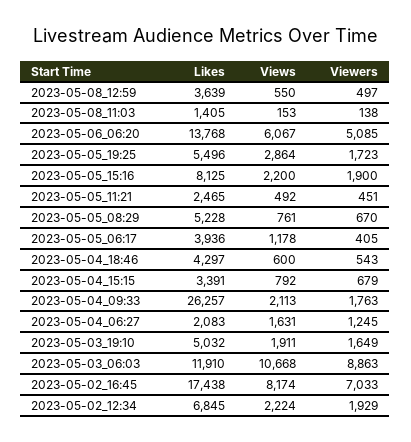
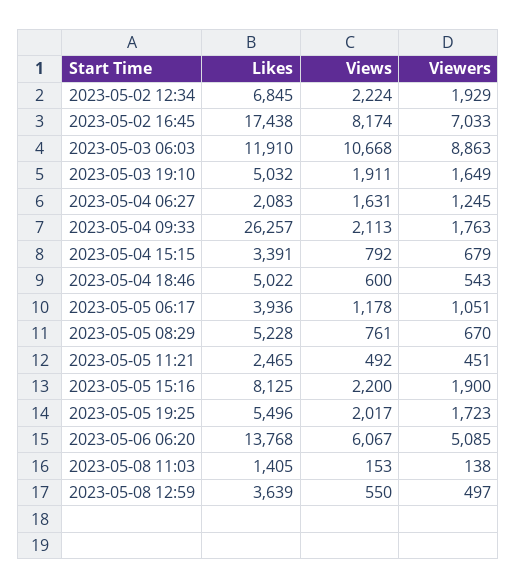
  {
    "Likes": {
      "2023-05-08_12:59": 3639,
      "2023-05-08_11:03": 1405,
      "2023-05-06_06:20": 13768,
      "2023-05-05_19:25": 5496,
      "2023-05-05_15:16": 8125,
      "2023-05-05_11:21": 2465,
      "2023-05-05_08:29": 5228,
      "2023-05-05_06:17": 3936,
-     "2023-05-04_18:46": 4297,
+     "2023-05-04_18:46": 5022,
      "2023-05-04_15:15": 3391,
      "2023-05-04_09:33": 26257,
      "2023-05-04_06:27": 2083,
      "2023-05-03_19:10": 5032,
      "2023-05-03_06:03": 11910,
      "2023-05-02_16:45": 17438,
      "2023-05-02_12:34": 6845
    },
    "Views": {
      "2023-05-08_12:59": 550,
      "2023-05-08_11:03": 153,
      "2023-05-06_06:20": 6067,
-     "2023-05-05_19:25": 2864,
+     "2023-05-05_19:25": 2017,
      "2023-05-05_15:16": 2200,
      "2023-05-05_11:21": 492,
      "2023-05-05_08:29": 761,
      "2023-05-05_06:17": 1178,
      "2023-05-04_18:46": 600,
      "2023-05-04_15:15": 792,
      "2023-05-04_09:33": 2113,
      "2023-05-04_06:27": 1631,
      "2023-05-03_19:10": 1911,
      "2023-05-03_06:03": 10668,
      "2023-05-02_16:45": 8174,
      "2023-05-02_12:34": 2224
    },
    "Viewers": {
      "2023-05-08_12:59": 497,
      "2023-05-08_11:03": 138,
      "2023-05-06_06:20": 5085,
      "2023-05-05_19:25": 1723,
      "2023-05-05_15:16": 1900,
      "2023-05-05_11:21": 451,
      "2023-05-05_08:29": 670,
-     "2023-05-05_06:17": 405,
+     "2023-05-05_06:17": 1051,
      "2023-05-04_18:46": 543,
      "2023-05-04_15:15": 679,
      "2023-05-04_09:33": 1763,
      "2023-05-04_06:27": 1245,
      "2023-05-03_19:10": 1649,
      "2023-05-03_06:03": 8863,
      "2023-05-02_16:45": 7033,
      "2023-05-02_12:34": 1929
    }
  }

